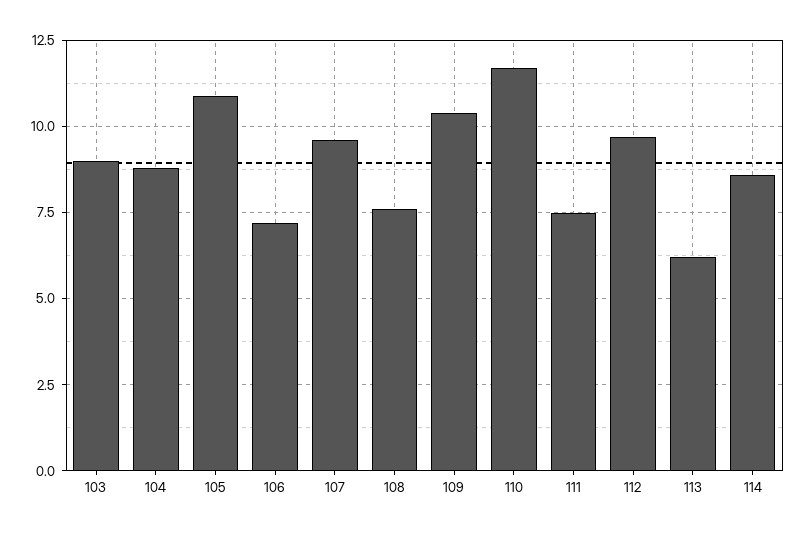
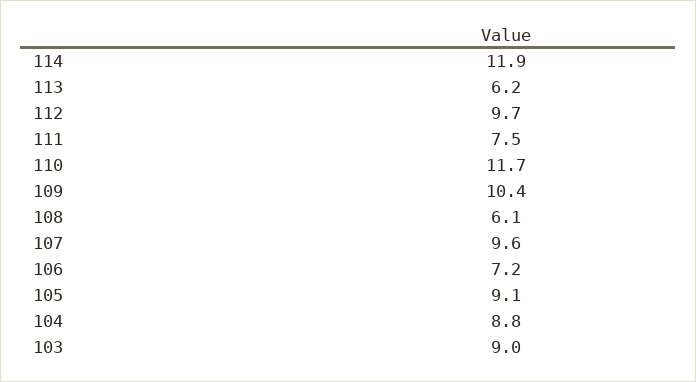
  {
    "103": 9,
    "104": 8.8,
-   "105": 11,
+   "105": 9.1,
    "106": 7.2,
    "107": 9.6,
-   "108": 7.5,
+   "108": 6.1,
    "109": 10.4,
    "110": 11.7,
    "111": 7.5,
    "112": 9.7,
    "113": 6.2,
-   "114": 8.5
+   "114": 11.9
  }

